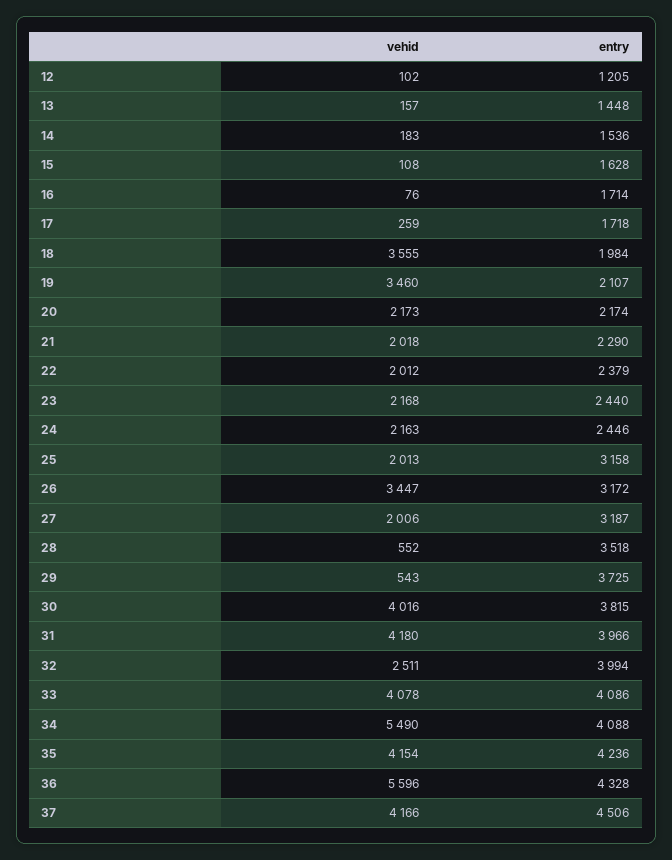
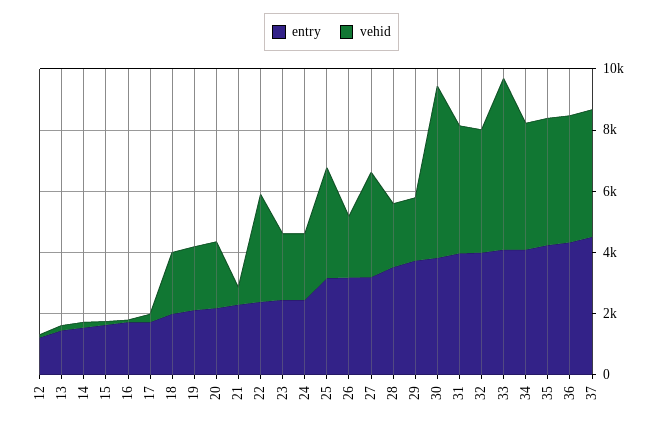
  {
    "vehid": {
      "12": 102,
      "13": 157,
      "14": 183,
      "15": 108,
      "16": 76,
      "17": 259,
-     "18": 3555,
+     "18": 2000,
-     "19": 3460,
+     "19": 2000,
      "20": 2173,
-     "21": 2018,
+     "21": 500,
-     "22": 2012,
+     "22": 3500,
      "23": 2168,
      "24": 2163,
-     "25": 2013,
+     "25": 3500,
-     "26": 3447,
+     "26": 2000,
-     "27": 2006,
+     "27": 3500,
-     "28": 552,
+     "28": 2000,
-     "29": 543,
+     "29": 2000,
-     "30": 4016,
+     "30": 5500,
      "31": 4180,
-     "32": 2511,
+     "32": 4000,
-     "33": 4078,
+     "33": 5500,
-     "34": 5490,
+     "34": 4000,
      "35": 4154,
-     "36": 5596,
+     "36": 4000,
      "37": 4166
    },
    "entry": {
      "12": 1205,
      "13": 1448,
      "14": 1536,
      "15": 1628,
      "16": 1714,
      "17": 1718,
      "18": 1984,
      "19": 2107,
      "20": 2174,
      "21": 2290,
      "22": 2379,
      "23": 2440,
      "24": 2446,
      "25": 3158,
      "26": 3172,
      "27": 3187,
      "28": 3518,
      "29": 3725,
      "30": 3815,
      "31": 3966,
      "32": 3994,
      "33": 4086,
      "34": 4088,
      "35": 4236,
      "36": 4328,
      "37": 4506
    }
  }

